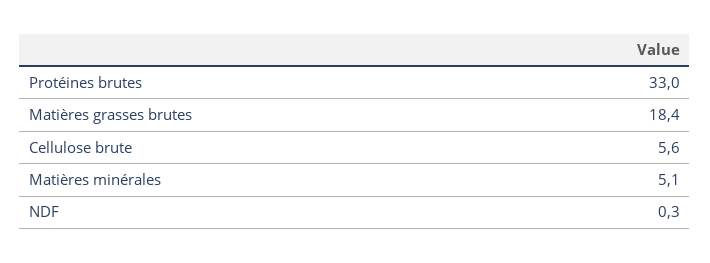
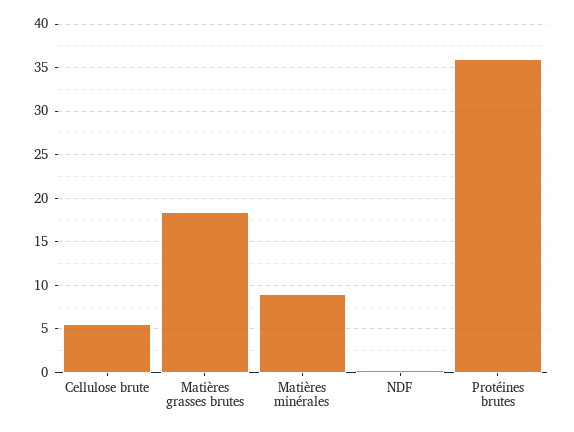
  {
-   "Protéines brutes": 33,
+   "Protéines brutes": 36,
    "Matières grasses brutes": 18.4,
    "Cellulose brute": 5.6,
-   "Matières minérales": 5.1,
+   "Matières minérales": 9,
    "NDF": 0.3
  }

